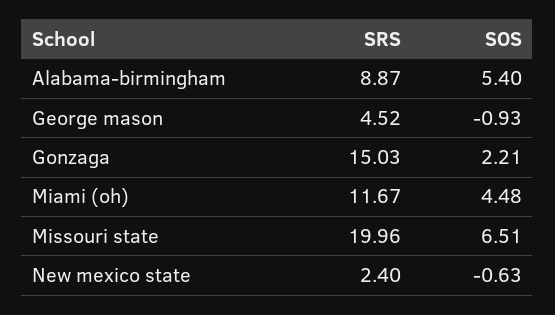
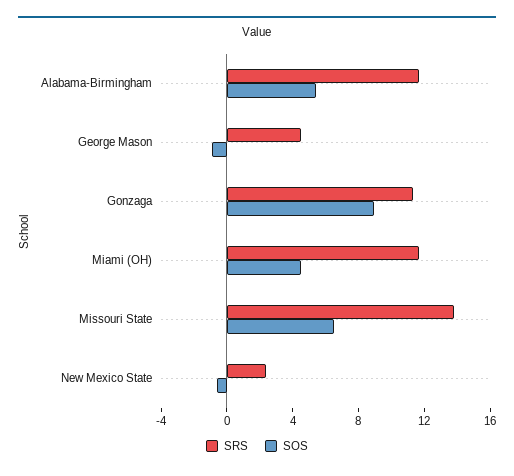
  {
    "SRS": {
-     "Alabama-birmingham": 8.87,
+     "Alabama-birmingham": 12,
      "George mason": 4.52,
-     "Gonzaga": 15.03,
+     "Gonzaga": 11,
      "Miami (oh)": 11.67,
-     "Missouri state": 19.96,
+     "Missouri state": 14,
      "New mexico state": 2.4
    },
    "SOS": {
      "Alabama-birmingham": 5.4,
      "George mason": -0.93,
-     "Gonzaga": 2.21,
+     "Gonzaga": 9,
      "Miami (oh)": 4.48,
      "Missouri state": 6.51,
      "New mexico state": -0.63
    }
  }

